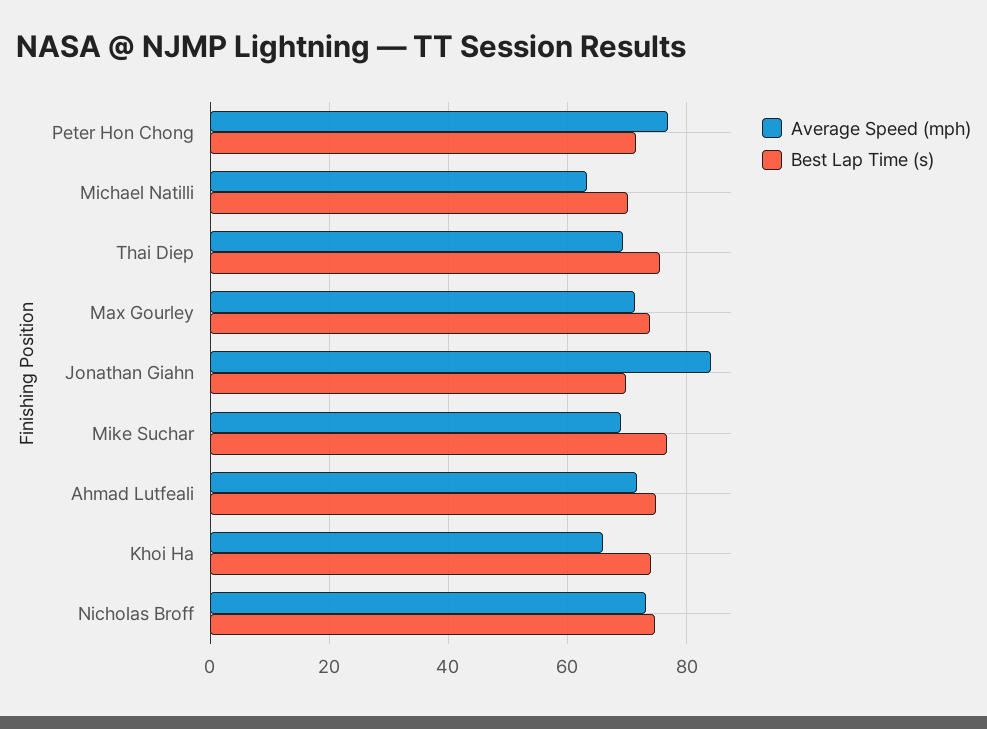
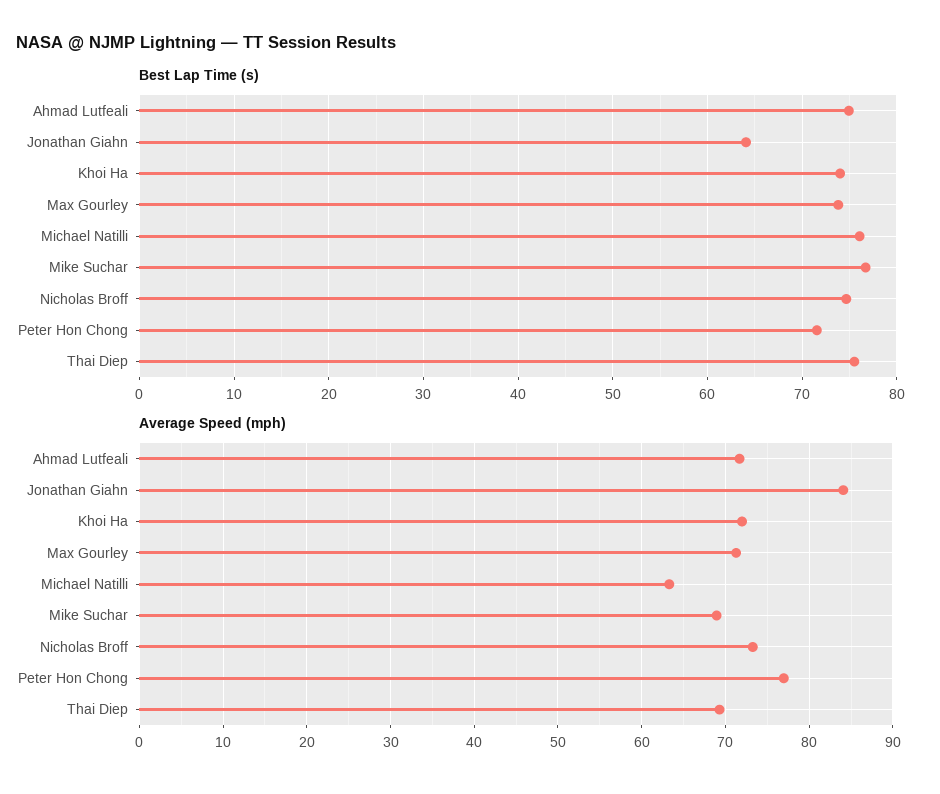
  {
    "Average Speed (mph)": {
      "Peter Hon Chong": 77,
      "Michael Natilli": 63,
      "Thai Diep": 69,
      "Max Gourley": 71,
      "Jonathan Giahn": 84,
      "Mike Suchar": 69,
      "Ahmad Lutfeali": 72,
-     "Khoi Ha": 66,
+     "Khoi Ha": 72,
      "Nicholas Broff": 73
    },
    "Best Lap Time (s)": {
      "Peter Hon Chong": 72,
-     "Michael Natilli": 70,
+     "Michael Natilli": 76,
      "Thai Diep": 76,
      "Max Gourley": 74,
-     "Jonathan Giahn": 70,
+     "Jonathan Giahn": 64,
      "Mike Suchar": 77,
      "Ahmad Lutfeali": 75,
      "Khoi Ha": 74,
      "Nicholas Broff": 75
    }
  }

